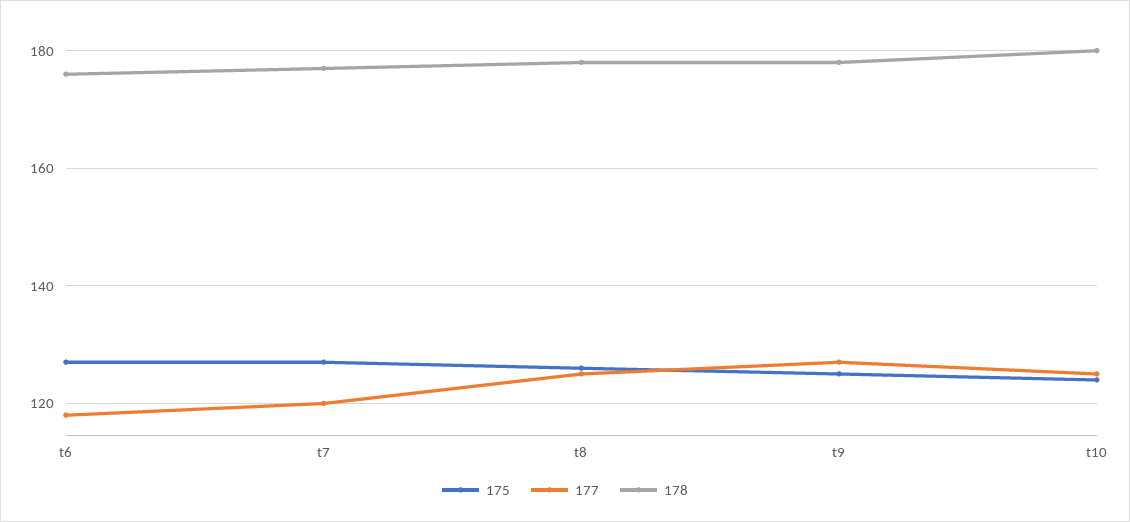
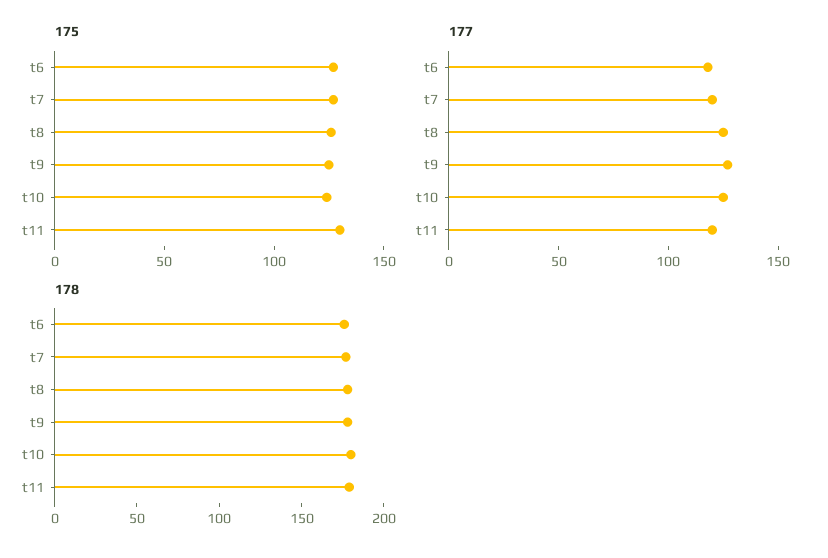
  {
    "175": {
      "t6": 125,
      "t7": 125,
      "t8": 125,
      "t9": 125,
-     "t10": 125
+     "t10": 125,
+     "t11": 130
    },
    "177": {
      "t6": 120,
      "t7": 120,
      "t8": 125,
      "t9": 125,
-     "t10": 125
+     "t10": 125,
+     "t11": 120
    },
    "178": {
      "t6": 175,
      "t7": 175,
      "t8": 180,
      "t9": 180,
-     "t10": 180
+     "t10": 180,
+     "t11": 180
    }
  }

